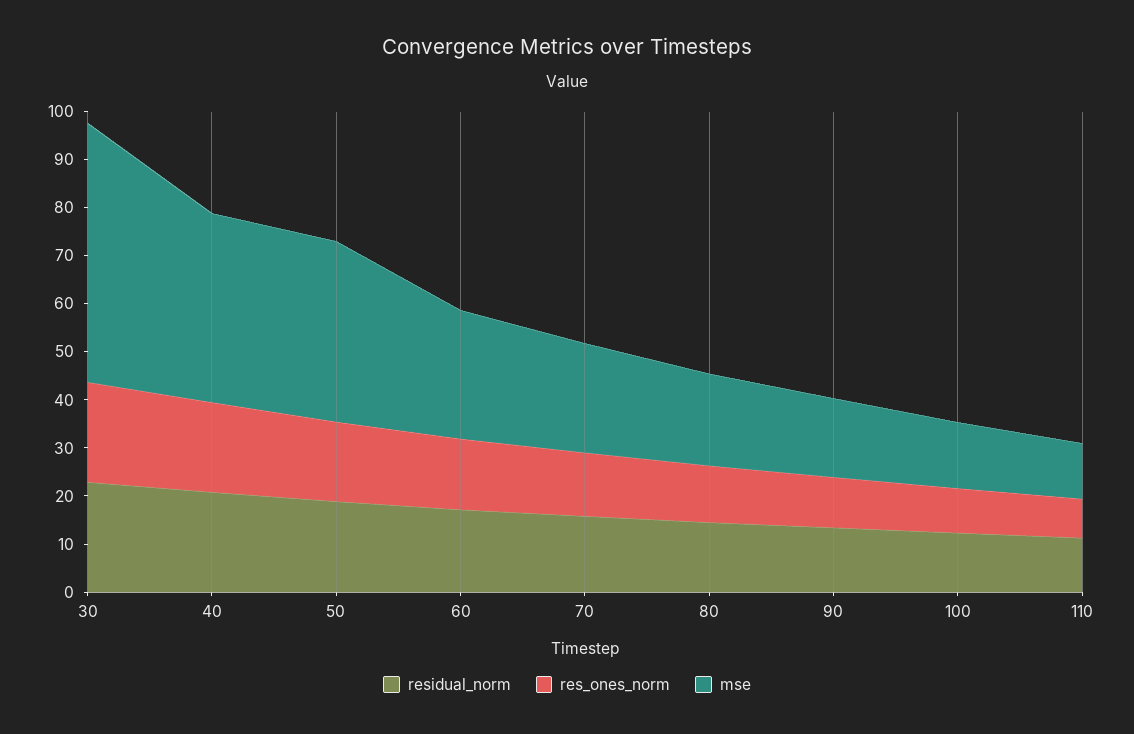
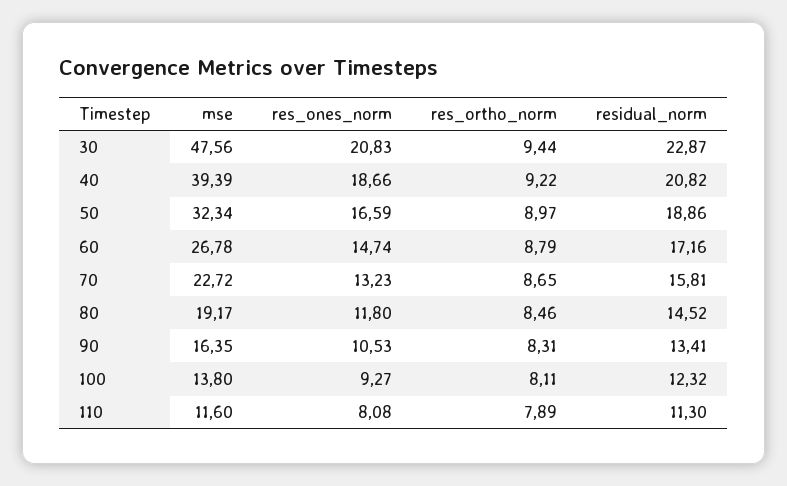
  {
    "residual_norm": {
      "30": 22.87,
      "40": 20.82,
      "50": 18.86,
      "60": 17.16,
      "70": 15.81,
      "80": 14.52,
      "90": 13.41,
      "100": 12.32,
      "110": 11.3
    },
    "res_ones_norm": {
      "30": 20.83,
      "40": 18.66,
      "50": 16.59,
      "60": 14.74,
      "70": 13.23,
      "80": 11.8,
      "90": 10.53,
      "100": 9.27,
      "110": 8.08
    },
    "mse": {
-     "30": 54,
+     "30": 47.56,
      "40": 39.39,
-     "50": 38,
+     "50": 32.34,
      "60": 26.78,
      "70": 22.72,
      "80": 19.17,
      "90": 16.35,
      "100": 13.8,
      "110": 11.6
-   }
+   },
+   "res_ortho_norm": {
+     "30": 9.44,
+     "40": 9.22,
+     "50": 8.97,
+     "60": 8.79,
+     "70": 8.65,
+     "80": 8.46,
+     "90": 8.31,
+     "100": 8.11,
+     "110": 7.89
+   }
  }

